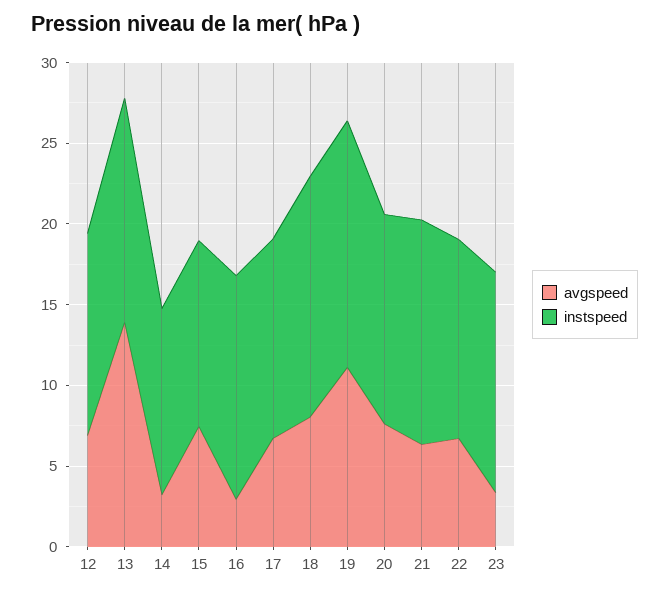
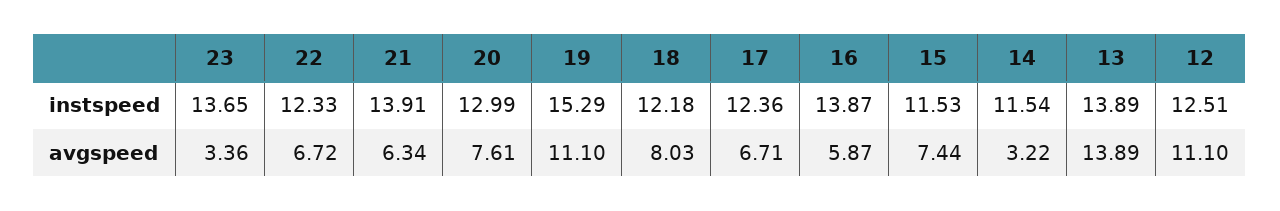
  {
    "avgspeed": {
-     "12": 7,
+     "12": 11.1,
      "13": 13.89,
      "14": 3.22,
      "15": 7.44,
-     "16": 3,
+     "16": 5.87,
      "17": 6.71,
      "18": 8.03,
      "19": 11.1,
      "20": 7.61,
      "21": 6.34,
      "22": 6.72,
      "23": 3.36
    },
    "instspeed": {
      "12": 12.51,
      "13": 13.89,
      "14": 11.54,
      "15": 11.53,
      "16": 13.87,
      "17": 12.36,
-     "18": 15,
+     "18": 12.18,
      "19": 15.29,
      "20": 12.99,
      "21": 13.91,
      "22": 12.33,
      "23": 13.65
    }
  }

